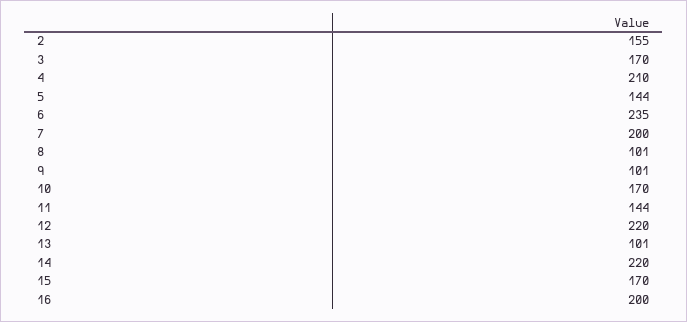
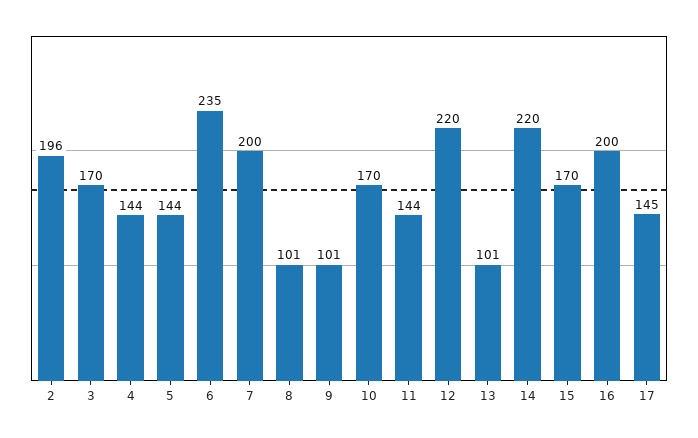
  {
-   "2": 155,
+   "2": 196,
    "3": 170,
-   "4": 210,
+   "4": 144,
    "5": 144,
    "6": 235,
    "7": 200,
    "8": 101,
    "9": 101,
    "10": 170,
    "11": 144,
    "12": 220,
    "13": 101,
    "14": 220,
    "15": 170,
-   "16": 200
+   "16": 200,
+   "17": 145
  }

